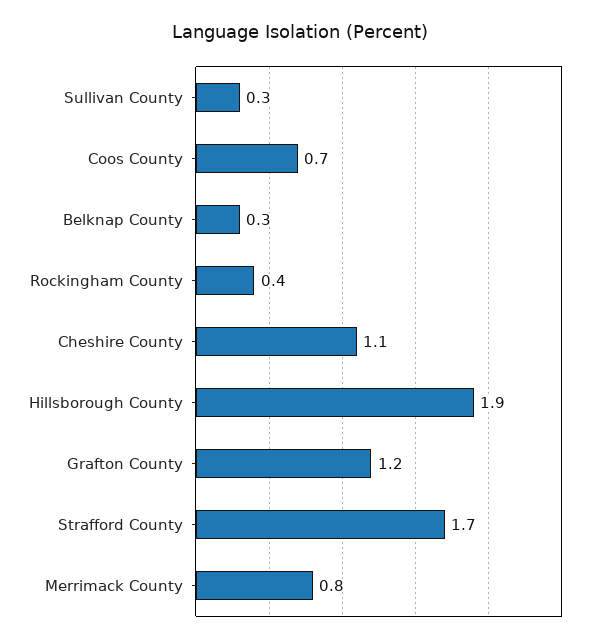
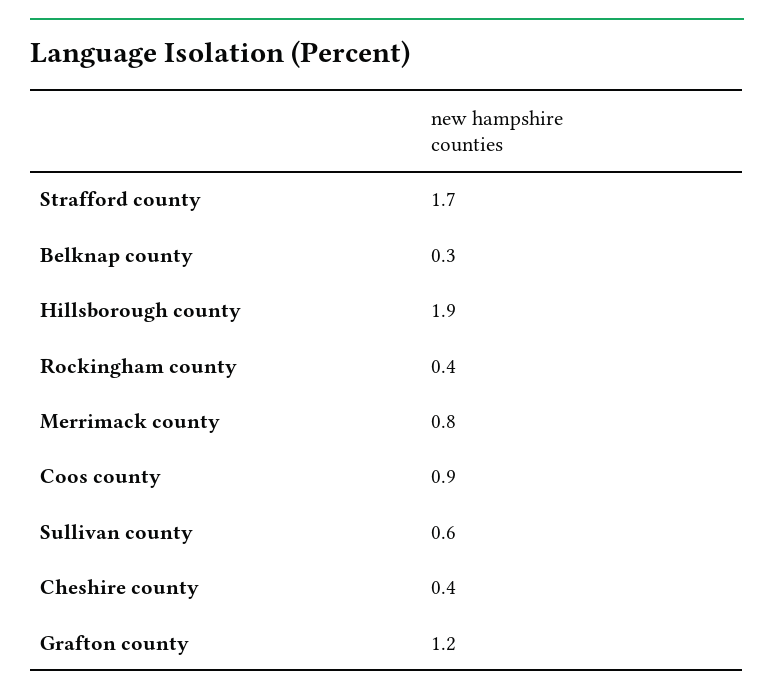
  {
-   "Sullivan County": 0.3,
+   "Sullivan County": 0.6,
-   "Coos County": 0.7,
+   "Coos County": 0.9,
    "Belknap County": 0.3,
    "Rockingham County": 0.4,
-   "Cheshire County": 1.1,
+   "Cheshire County": 0.4,
    "Hillsborough County": 1.9,
    "Grafton County": 1.2,
    "Strafford County": 1.7,
    "Merrimack County": 0.8
  }

